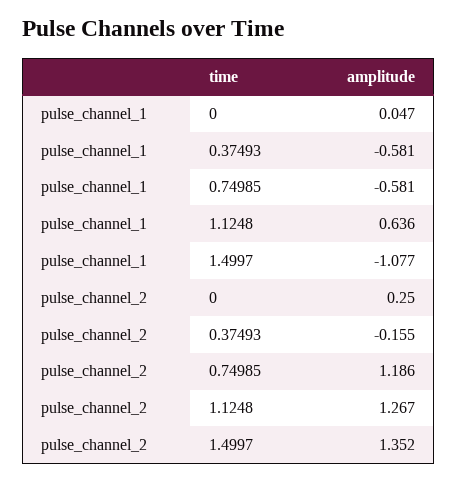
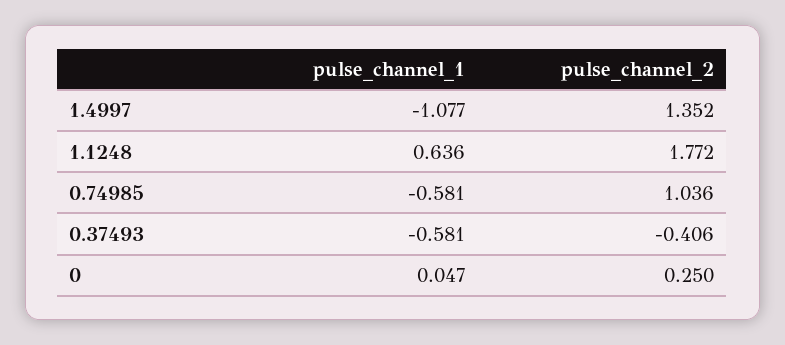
  {
    "pulse_channel_1": {
      "0": 0.047,
      "0.37493": -0.581,
      "0.74985": -0.581,
      "1.1248": 0.636,
      "1.4997": -1.077
    },
    "pulse_channel_2": {
      "0": 0.25,
-     "0.37493": -0.155,
+     "0.37493": -0.406,
-     "0.74985": 1.186,
+     "0.74985": 1.036,
-     "1.1248": 1.267,
+     "1.1248": 1.772,
      "1.4997": 1.352
    }
  }

